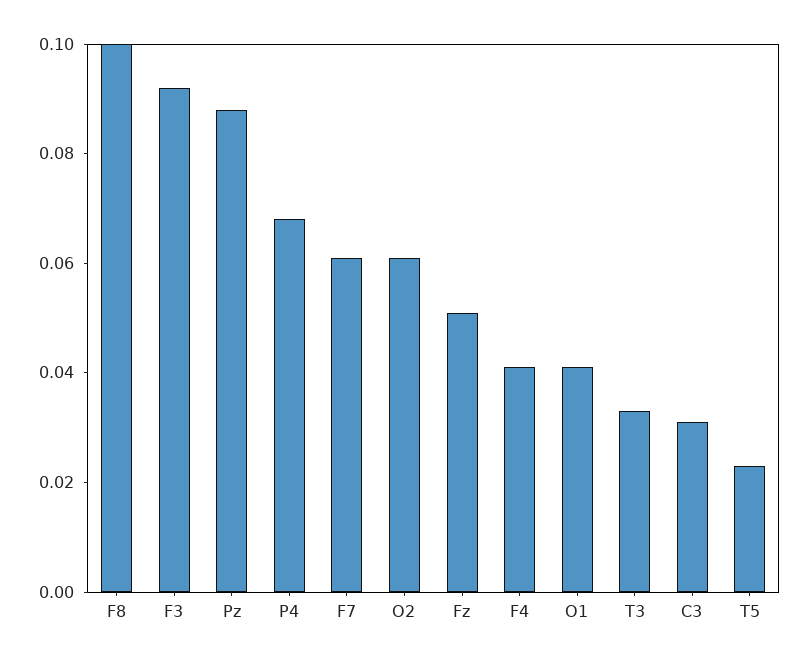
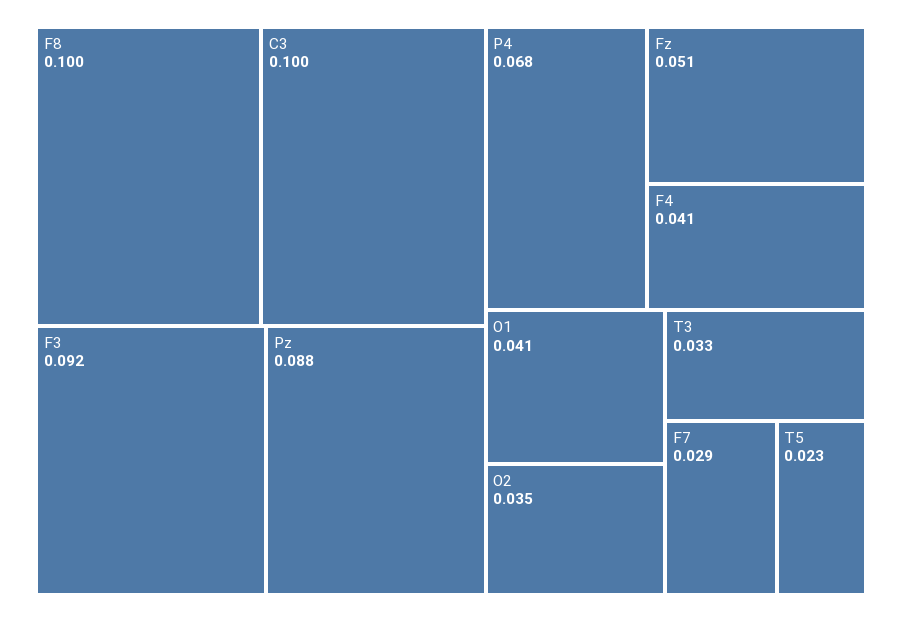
  {
    "F8": 0.1,
    "F3": 0.092,
    "Pz": 0.088,
    "P4": 0.068,
-   "F7": 0.06,
+   "F7": 0.029,
-   "O2": 0.06,
+   "O2": 0.035,
    "Fz": 0.051,
    "F4": 0.041,
    "O1": 0.041,
    "T3": 0.033,
-   "C3": 0.03,
+   "C3": 0.1,
    "T5": 0.023
  }

